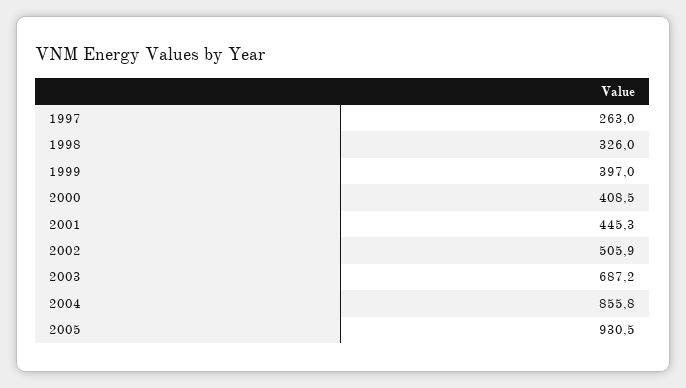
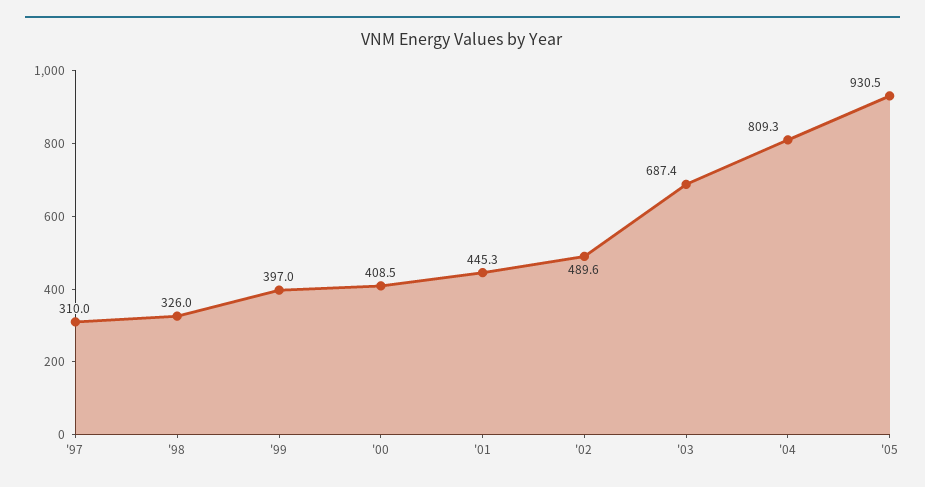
  {
-   "1997": 263,
+   "1997": 310,
    "1998": 326,
    "1999": 397,
    "2000": 408.5,
    "2001": 445.3,
-   "2002": 505.9,
+   "2002": 489.6,
-   "2003": 687.2,
+   "2003": 687.4,
-   "2004": 855.8,
+   "2004": 809.3,
    "2005": 930.5
  }

